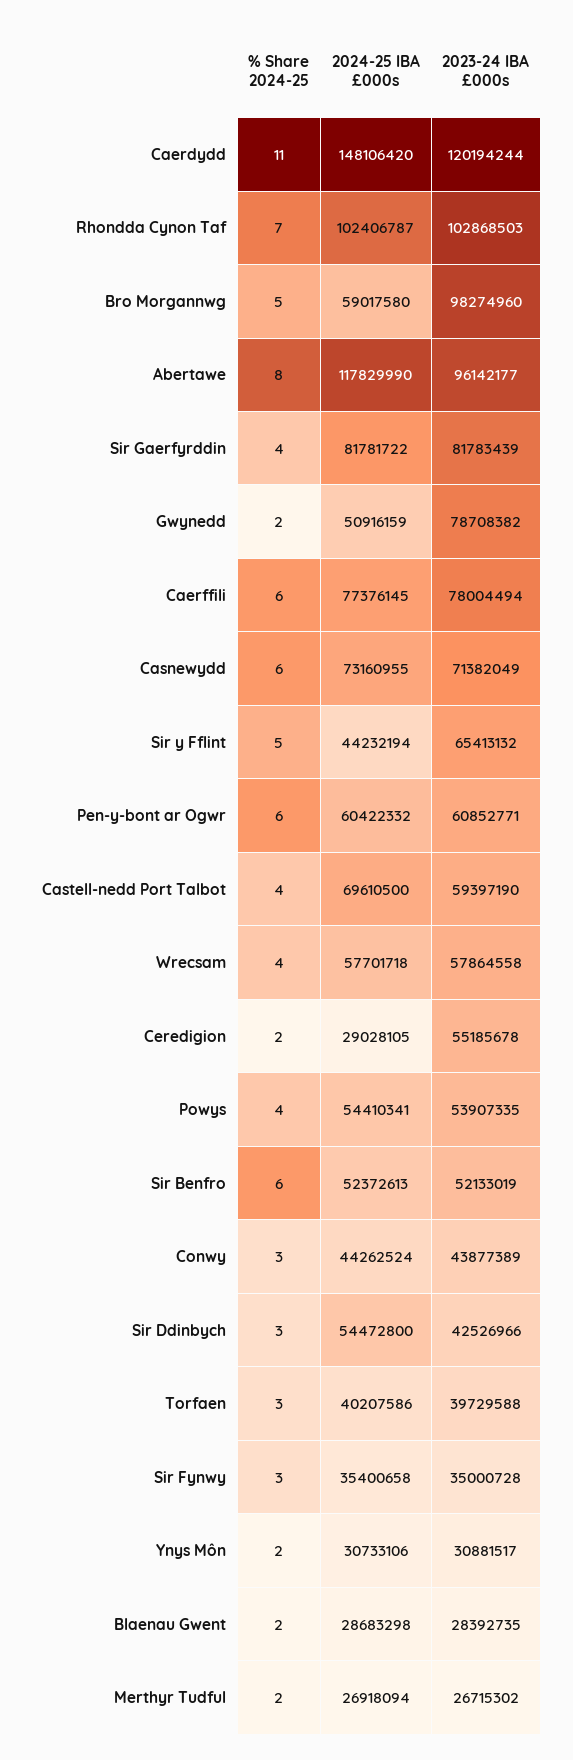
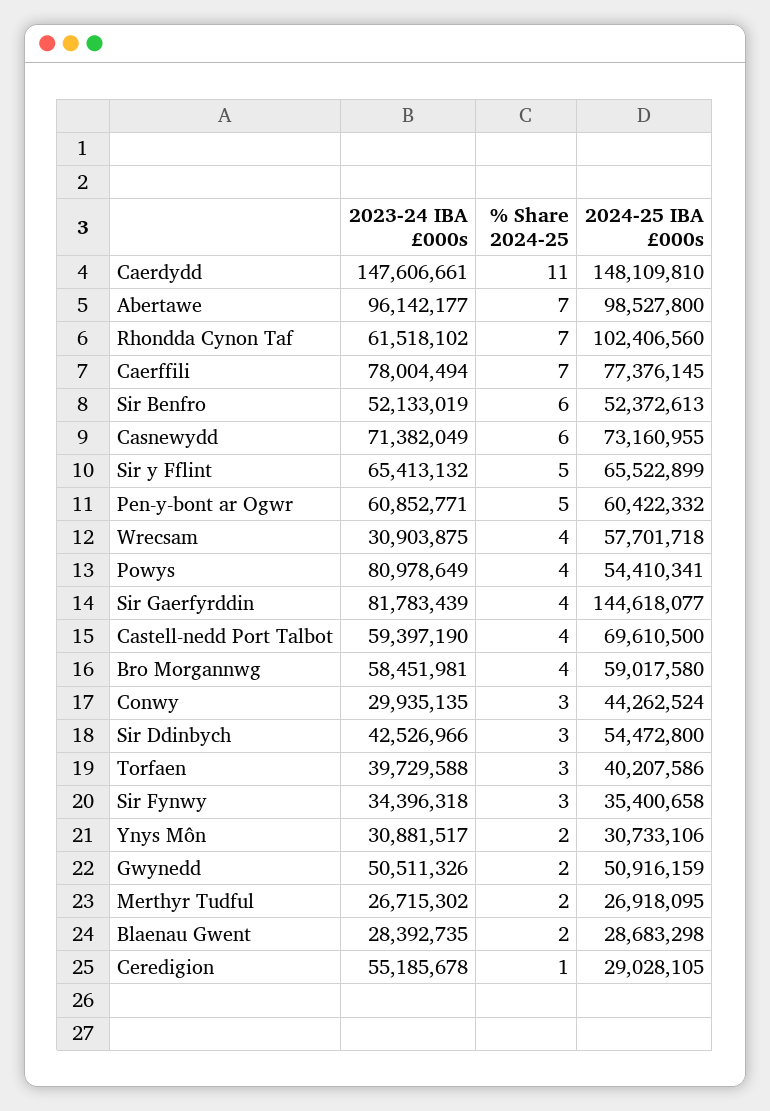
  {
    "% Share 2024-25": {
      "Caerdydd": 11,
      "Rhondda Cynon Taf": 7,
-     "Bro Morgannwg": 5,
+     "Bro Morgannwg": 4,
-     "Abertawe": 8,
+     "Abertawe": 7,
      "Sir Gaerfyrddin": 4,
      "Gwynedd": 2,
-     "Caerffili": 6,
+     "Caerffili": 7,
      "Casnewydd": 6,
      "Sir y Fflint": 5,
-     "Pen-y-bont ar Ogwr": 6,
+     "Pen-y-bont ar Ogwr": 5,
      "Castell-nedd Port Talbot": 4,
      "Wrecsam": 4,
-     "Ceredigion": 2,
+     "Ceredigion": 1,
      "Powys": 4,
      "Sir Benfro": 6,
      "Conwy": 3,
      "Sir Ddinbych": 3,
      "Torfaen": 3,
      "Sir Fynwy": 3,
      "Ynys Môn": 2,
      "Blaenau Gwent": 2,
      "Merthyr Tudful": 2
    },
    "2024-25 IBA £000s": {
-     "Caerdydd": 148106420,
+     "Caerdydd": 148109810,
-     "Rhondda Cynon Taf": 102406787,
+     "Rhondda Cynon Taf": 102406560,
      "Bro Morgannwg": 59017580,
-     "Abertawe": 117829990,
+     "Abertawe": 98527800,
-     "Sir Gaerfyrddin": 81781722,
+     "Sir Gaerfyrddin": 144618077,
      "Gwynedd": 50916159,
      "Caerffili": 77376145,
      "Casnewydd": 73160955,
-     "Sir y Fflint": 44232194,
+     "Sir y Fflint": 65522899,
      "Pen-y-bont ar Ogwr": 60422332,
      "Castell-nedd Port Talbot": 69610500,
      "Wrecsam": 57701718,
      "Ceredigion": 29028105,
      "Powys": 54410341,
      "Sir Benfro": 52372613,
      "Conwy": 44262524,
      "Sir Ddinbych": 54472800,
      "Torfaen": 40207586,
      "Sir Fynwy": 35400658,
      "Ynys Môn": 30733106,
      "Blaenau Gwent": 28683298,
-     "Merthyr Tudful": 26918094
+     "Merthyr Tudful": 26918095
    },
    "2023-24 IBA £000s": {
-     "Caerdydd": 120194244,
+     "Caerdydd": 147606661,
-     "Rhondda Cynon Taf": 102868503,
+     "Rhondda Cynon Taf": 61518102,
-     "Bro Morgannwg": 98274960,
+     "Bro Morgannwg": 58451981,
      "Abertawe": 96142177,
      "Sir Gaerfyrddin": 81783439,
-     "Gwynedd": 78708382,
+     "Gwynedd": 50511326,
      "Caerffili": 78004494,
      "Casnewydd": 71382049,
      "Sir y Fflint": 65413132,
      "Pen-y-bont ar Ogwr": 60852771,
      "Castell-nedd Port Talbot": 59397190,
-     "Wrecsam": 57864558,
+     "Wrecsam": 30903875,
      "Ceredigion": 55185678,
-     "Powys": 53907335,
+     "Powys": 80978649,
      "Sir Benfro": 52133019,
-     "Conwy": 43877389,
+     "Conwy": 29935135,
      "Sir Ddinbych": 42526966,
      "Torfaen": 39729588,
-     "Sir Fynwy": 35000728,
+     "Sir Fynwy": 34396318,
      "Ynys Môn": 30881517,
      "Blaenau Gwent": 28392735,
      "Merthyr Tudful": 26715302
    }
  }

